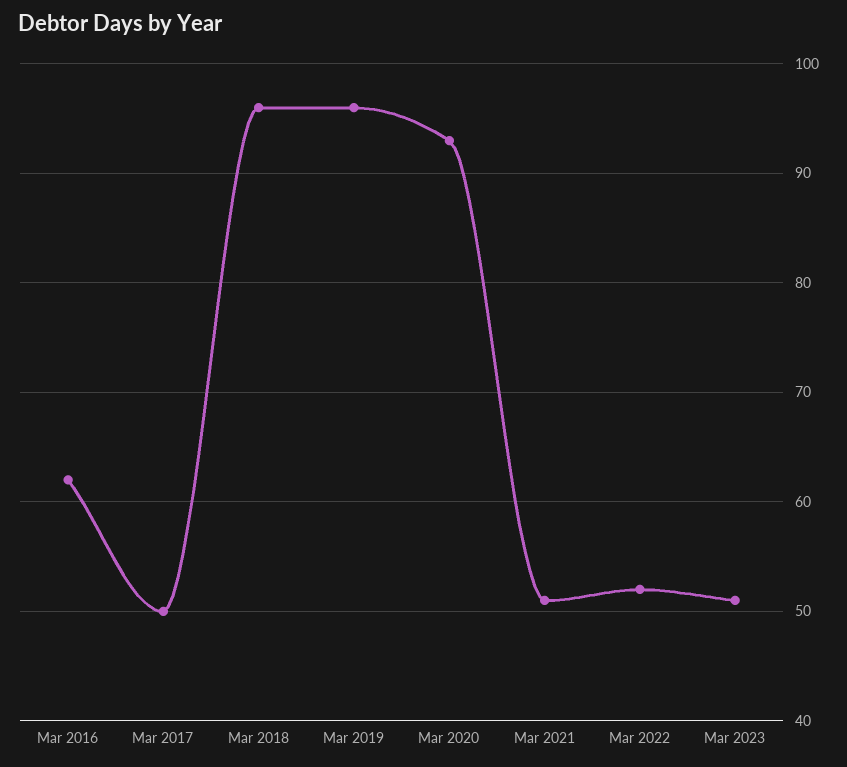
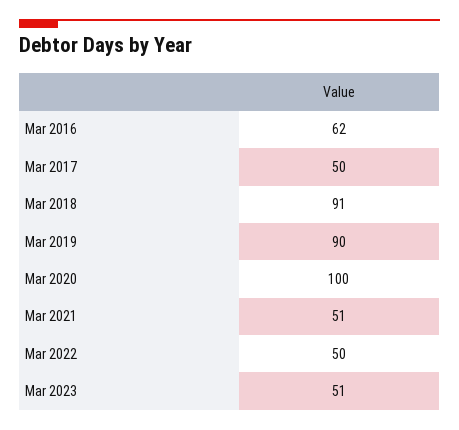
  {
    "Mar 2016": 62,
    "Mar 2017": 50,
-   "Mar 2018": 96,
+   "Mar 2018": 91,
-   "Mar 2019": 96,
+   "Mar 2019": 90,
-   "Mar 2020": 93,
+   "Mar 2020": 100,
    "Mar 2021": 51,
-   "Mar 2022": 52,
+   "Mar 2022": 50,
    "Mar 2023": 51
  }

